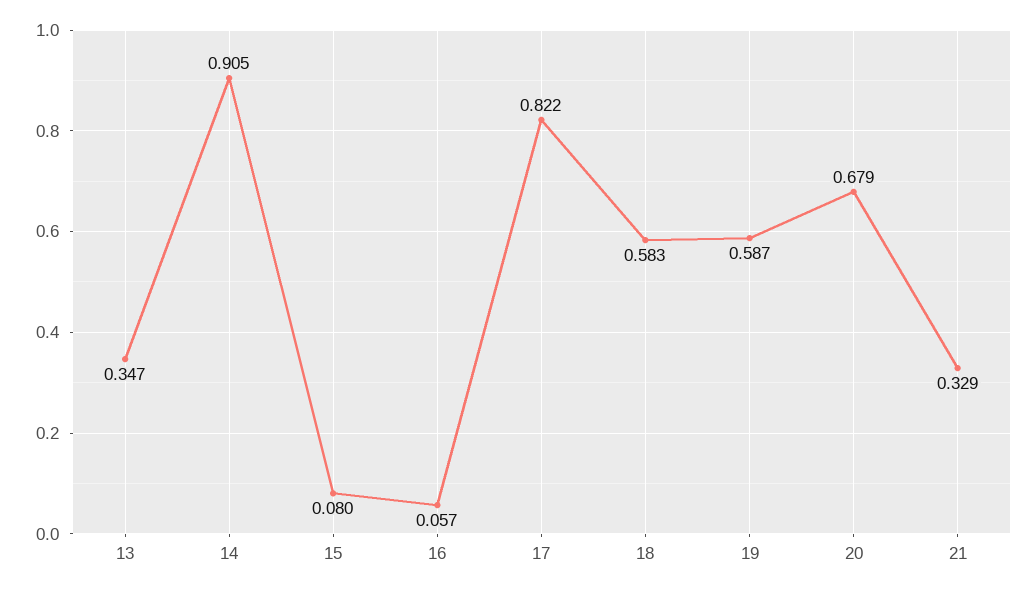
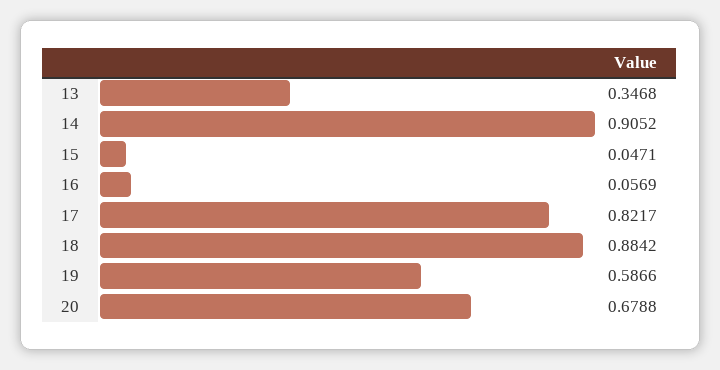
  {
    "13": 0.3468,
    "14": 0.9052,
-   "15": 0.08,
+   "15": 0.0471,
    "16": 0.0569,
    "17": 0.8217,
-   "18": 0.583,
+   "18": 0.8842,
    "19": 0.5866,
-   "20": 0.6788,
+   "20": 0.6788
-   "21": 0.329
  }

